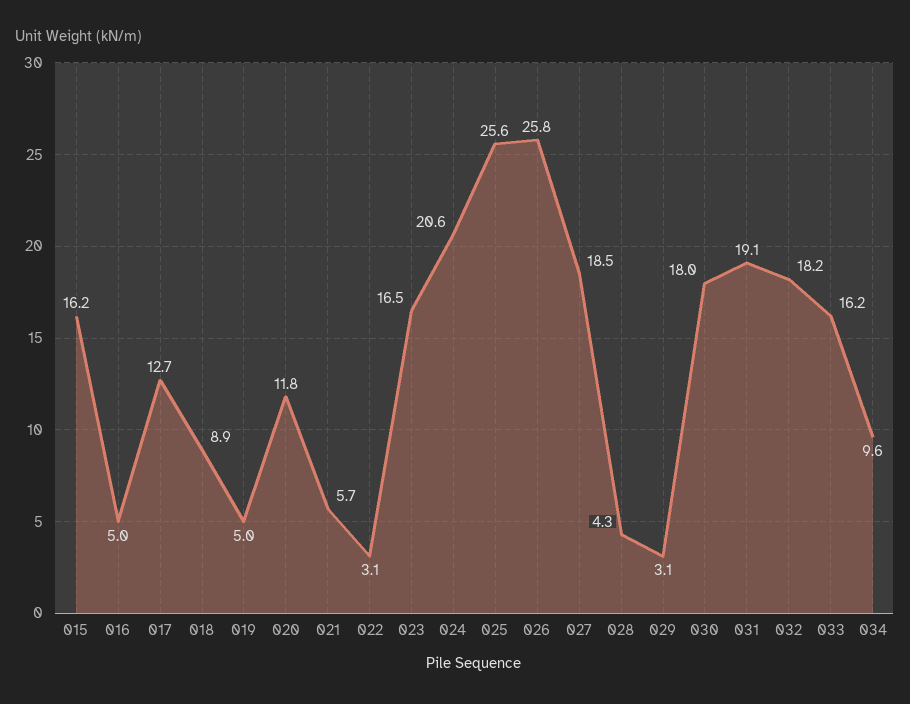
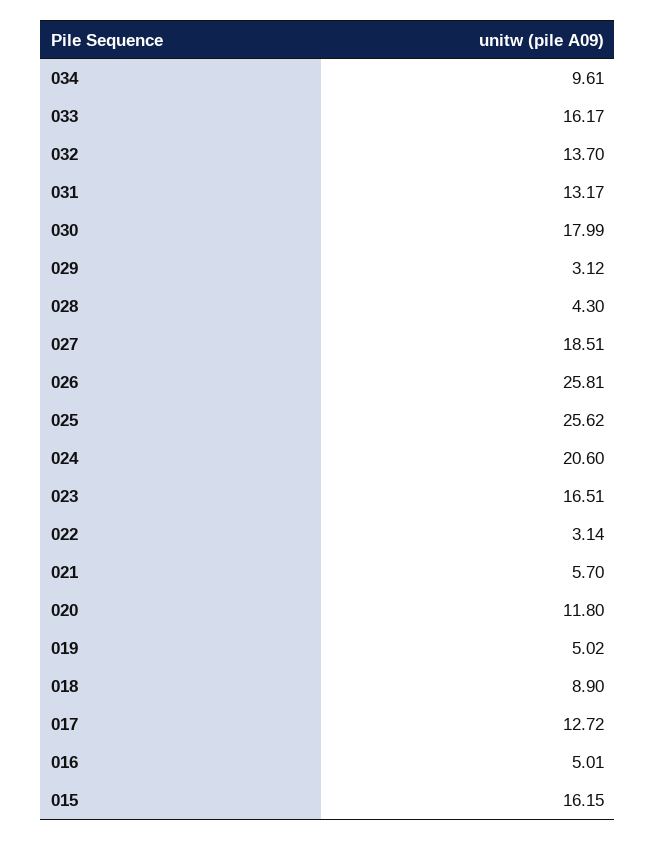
  {
    "015": 16.15,
    "016": 5.01,
    "017": 12.72,
    "018": 8.9,
    "019": 5.02,
    "020": 11.8,
    "021": 5.7,
    "022": 3.14,
    "023": 16.51,
    "024": 20.6,
    "025": 25.62,
    "026": 25.81,
    "027": 18.51,
    "028": 4.3,
    "029": 3.12,
    "030": 17.99,
-   "031": 19.1,
+   "031": 13.17,
-   "032": 18.2,
+   "032": 13.7,
    "033": 16.17,
    "034": 9.61
  }

